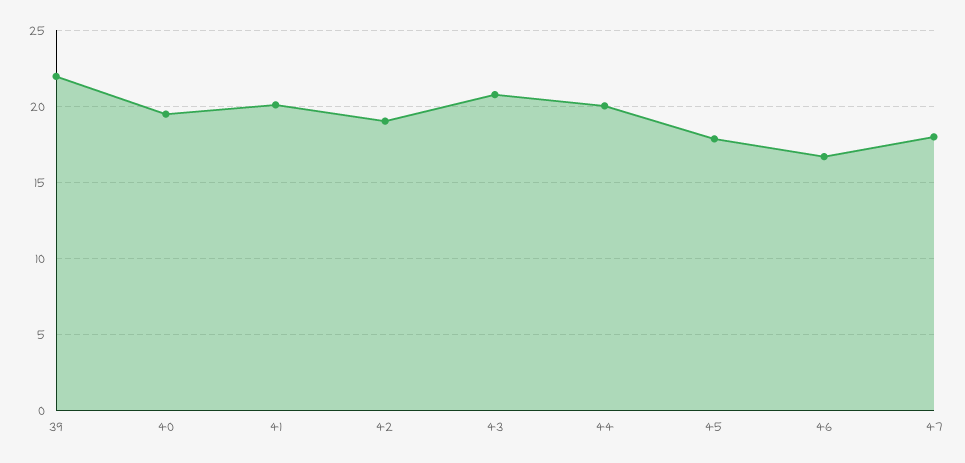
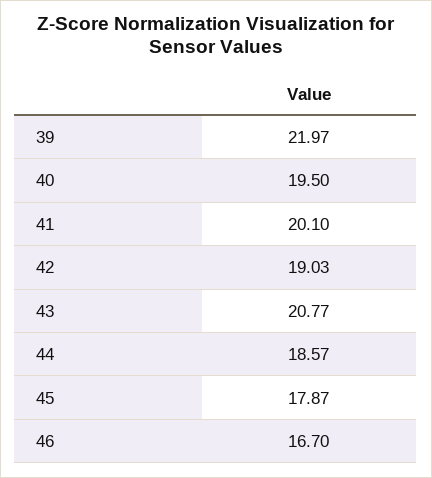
  {
    "39": 21.97,
    "40": 19.5,
    "41": 20.1,
    "42": 19.03,
    "43": 20.77,
-   "44": 20,
+   "44": 18.57,
    "45": 17.87,
-   "46": 16.7,
+   "46": 16.7
-   "47": 18
  }

